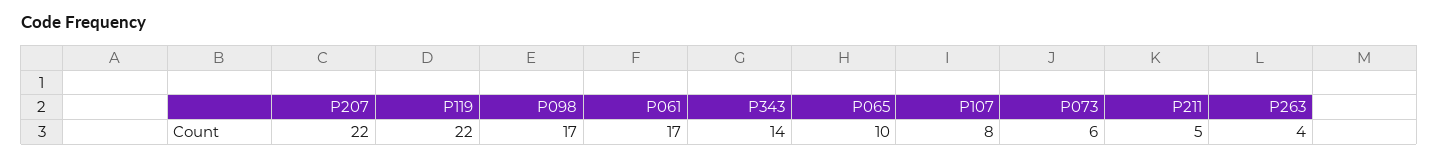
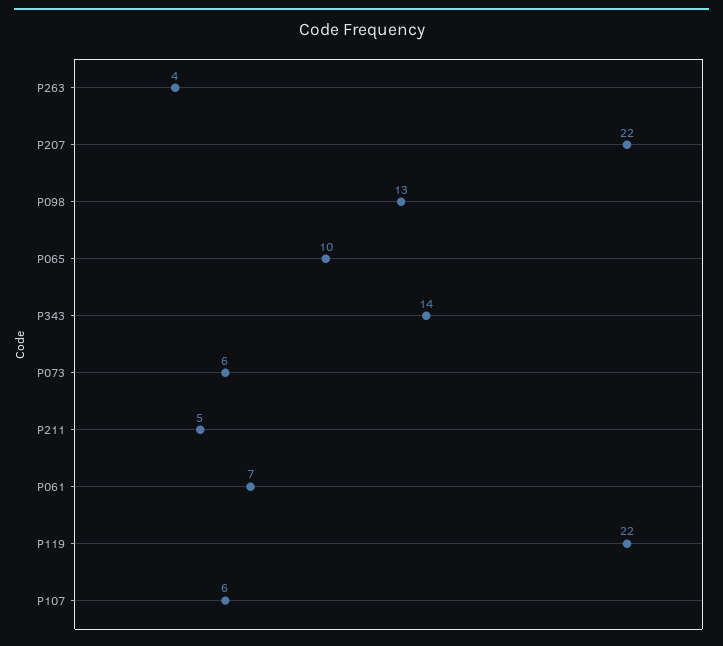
  {
    "P207": 22,
    "P119": 22,
-   "P098": 17,
+   "P098": 13,
-   "P061": 17,
+   "P061": 7,
    "P343": 14,
    "P065": 10,
-   "P107": 8,
+   "P107": 6,
    "P073": 6,
    "P211": 5,
    "P263": 4
  }

